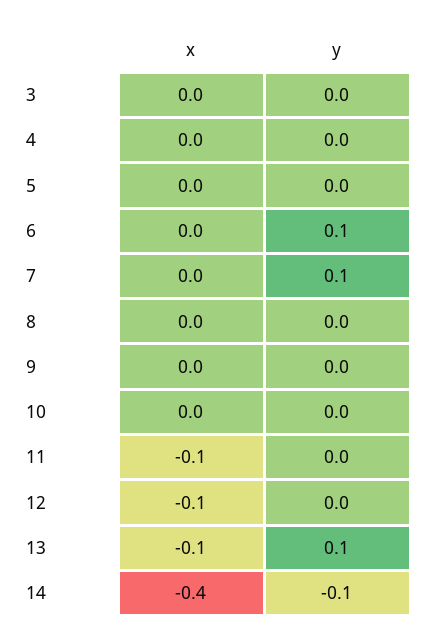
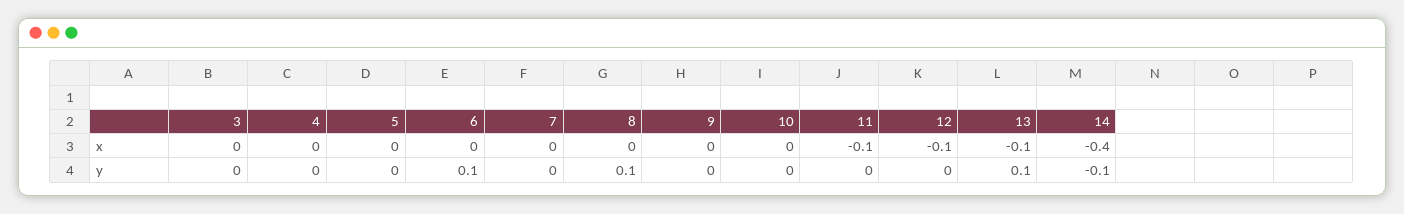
  {
    "x": {
      "3": 0,
      "4": 0,
      "5": 0,
      "6": 0,
      "7": 0,
      "8": 0,
      "9": 0,
      "10": 0,
      "11": -0.1,
      "12": -0.1,
      "13": -0.1,
      "14": -0.4
    },
    "y": {
      "3": 0,
      "4": 0,
      "5": 0,
      "6": 0.1,
-     "7": 0.1,
+     "7": 0,
-     "8": 0,
+     "8": 0.1,
      "9": 0,
      "10": 0,
      "11": 0,
      "12": 0,
      "13": 0.1,
      "14": -0.1
    }
  }

